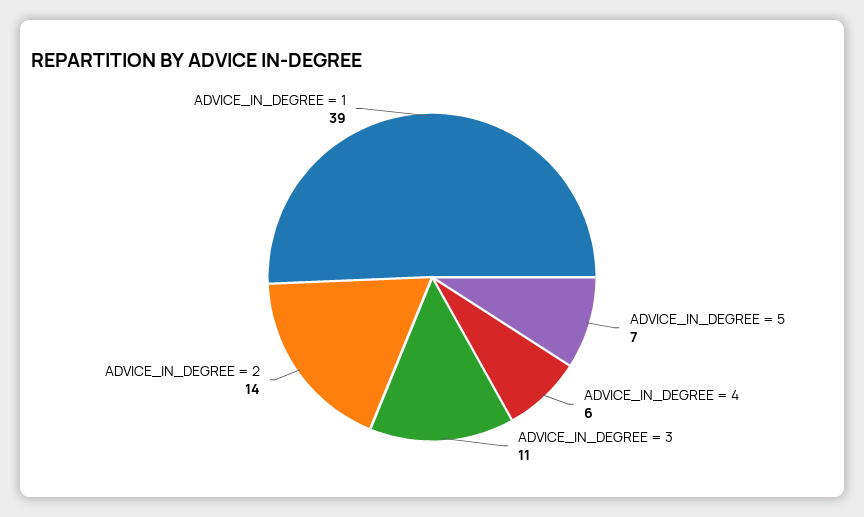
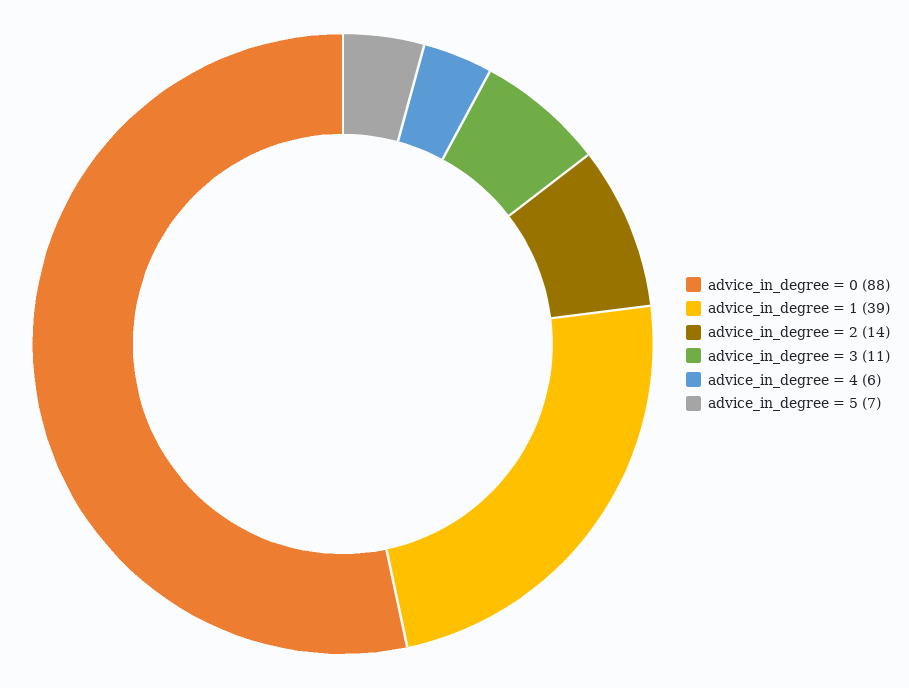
  {
    "ADVICE_IN_DEGREE = 5": 7,
    "ADVICE_IN_DEGREE = 4": 6,
    "ADVICE_IN_DEGREE = 3": 11,
    "ADVICE_IN_DEGREE = 2": 14,
-   "ADVICE_IN_DEGREE = 1": 39
+   "ADVICE_IN_DEGREE = 1": 39,
+   "advice_in_degree = 0": 88
  }

